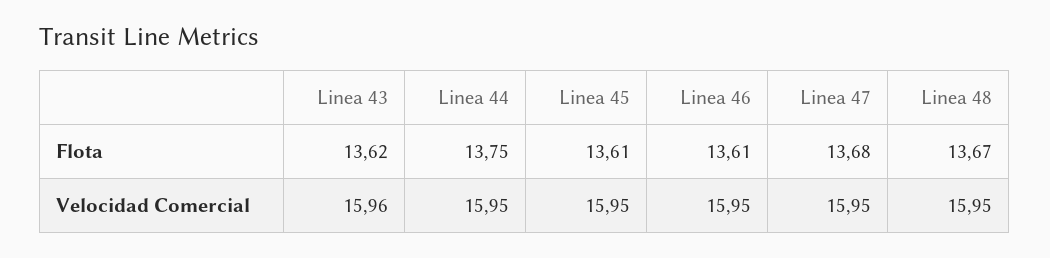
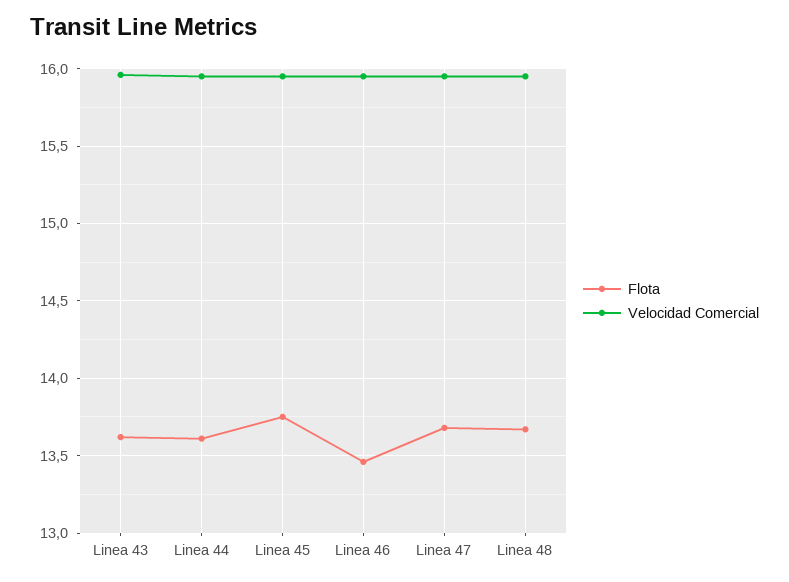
  {
    "Flota": {
      "Linea 43": 13.62,
-     "Linea 44": 13.75,
+     "Linea 44": 13.6,
-     "Linea 45": 13.61,
+     "Linea 45": 13.75,
-     "Linea 46": 13.61,
+     "Linea 46": 13.45,
      "Linea 47": 13.68,
      "Linea 48": 13.67
    },
    "Velocidad Comercial": {
      "Linea 43": 15.96,
      "Linea 44": 15.95,
      "Linea 45": 15.95,
      "Linea 46": 15.95,
      "Linea 47": 15.95,
      "Linea 48": 15.95
    }
  }

